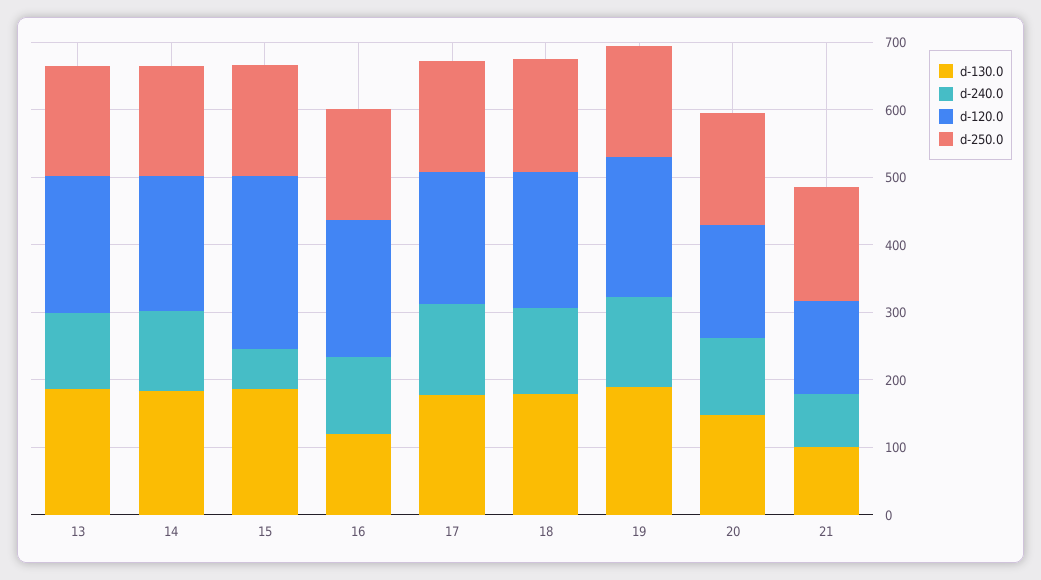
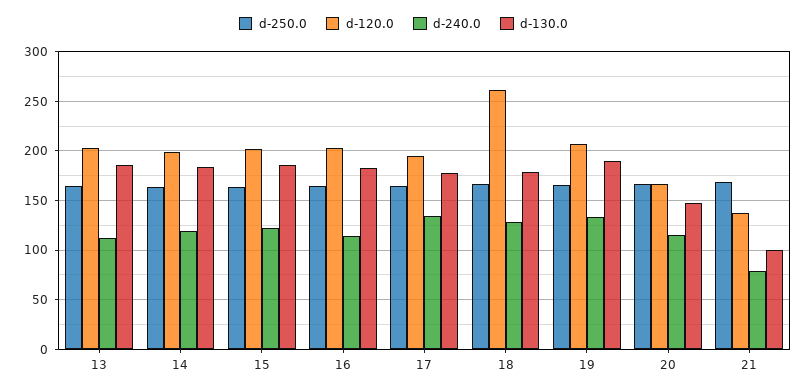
  {
    "d-130.0": {
      "13": 190,
      "14": 180,
      "15": 190,
-     "16": 120,
+     "16": 180,
      "17": 180,
      "18": 180,
      "19": 190,
      "20": 150,
      "21": 100
    },
    "d-240.0": {
      "13": 110,
      "14": 120,
-     "15": 60,
+     "15": 120,
      "16": 110,
      "17": 130,
      "18": 130,
      "19": 130,
      "20": 110,
      "21": 80
    },
    "d-120.0": {
      "13": 200,
      "14": 200,
-     "15": 260,
+     "15": 200,
      "16": 200,
      "17": 190,
-     "18": 200,
+     "18": 260,
      "19": 210,
      "20": 170,
      "21": 140
    },
    "d-250.0": {
      "13": 160,
      "14": 160,
      "15": 160,
      "16": 160,
      "17": 170,
      "18": 170,
      "19": 170,
      "20": 170,
      "21": 170
    }
  }

